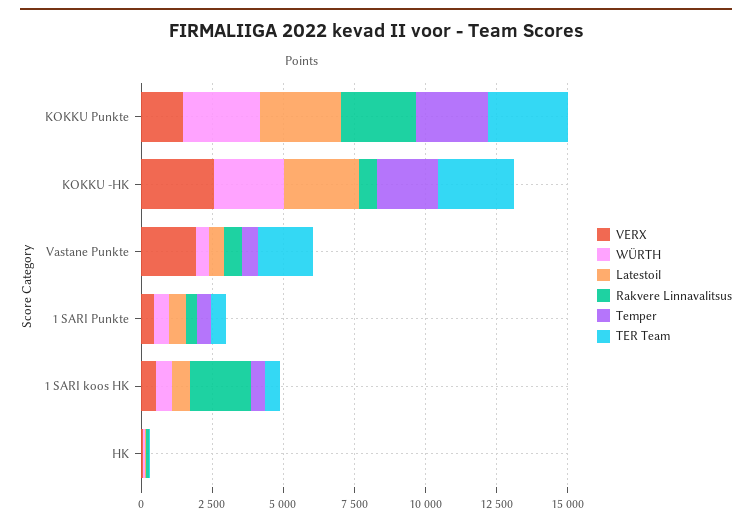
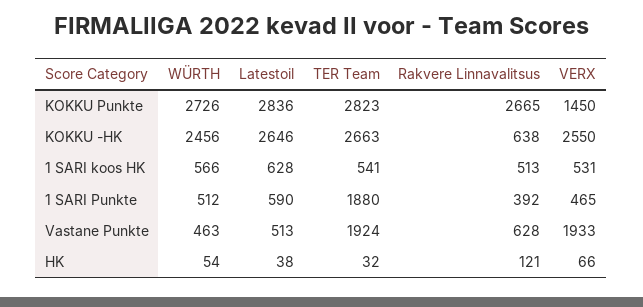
  {
    "VERX": {
      "KOKKU Punkte": 1450,
      "KOKKU -HK": 2550,
      "Vastane Punkte": 1933,
      "1 SARI Punkte": 465,
      "1 SARI koos HK": 531,
      "HK": 66
    },
    "WÜRTH": {
      "KOKKU Punkte": 2726,
      "KOKKU -HK": 2456,
      "Vastane Punkte": 463,
      "1 SARI Punkte": 512,
      "1 SARI koos HK": 566,
      "HK": 54
    },
    "Latestoil": {
      "KOKKU Punkte": 2836,
      "KOKKU -HK": 2646,
      "Vastane Punkte": 513,
      "1 SARI Punkte": 590,
      "1 SARI koos HK": 628,
      "HK": 38
    },
    "Rakvere Linnavalitsus": {
      "KOKKU Punkte": 2665,
      "KOKKU -HK": 638,
      "Vastane Punkte": 628,
      "1 SARI Punkte": 392,
-     "1 SARI koos HK": 2000,
+     "1 SARI koos HK": 513,
      "HK": 121
    },
-   "Temper": {
-     "KOKKU Punkte": 2500,
-     "KOKKU -HK": 2000,
-     "Vastane Punkte": 500,
-     "1 SARI Punkte": 500,
-     "1 SARI koos HK": 500,
-     "HK": 0
-   },
    "TER Team": {
      "KOKKU Punkte": 2823,
      "KOKKU -HK": 2663,
      "Vastane Punkte": 1924,
-     "1 SARI Punkte": 500,
+     "1 SARI Punkte": 1880,
      "1 SARI koos HK": 541,
      "HK": 32
    }
  }

